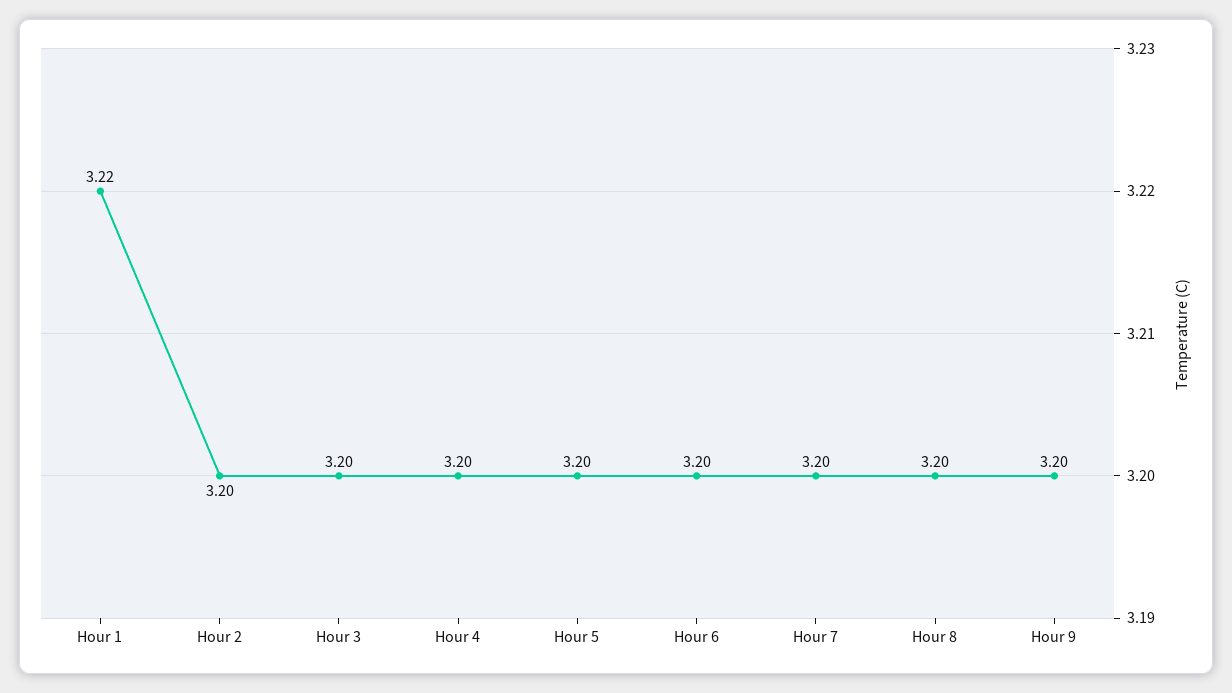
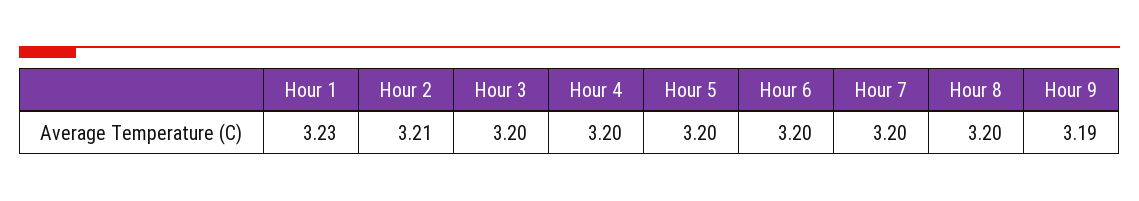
  {
-   "Hour 1": 3.22,
+   "Hour 1": 3.23,
-   "Hour 2": 3.2,
+   "Hour 2": 3.21,
    "Hour 3": 3.2,
    "Hour 4": 3.2,
    "Hour 5": 3.2,
    "Hour 6": 3.2,
    "Hour 7": 3.2,
    "Hour 8": 3.2,
-   "Hour 9": 3.2
+   "Hour 9": 3.19
  }

